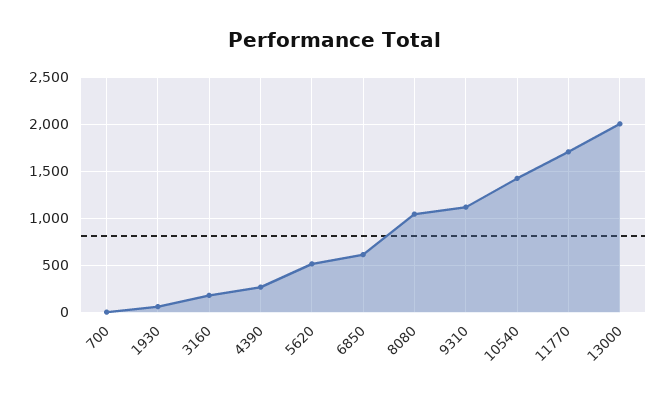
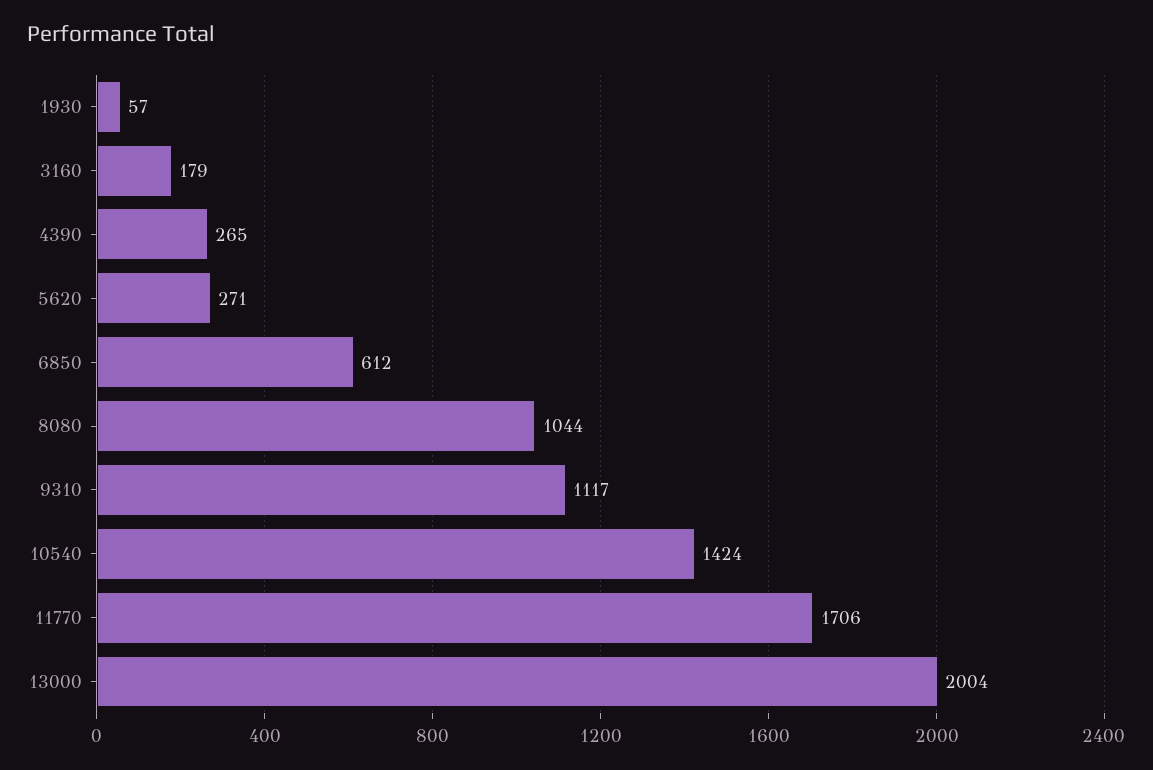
  {
-   "700": 0,
    "1930": 57,
    "3160": 179,
    "4390": 265,
-   "5620": 500,
+   "5620": 271,
    "6850": 612,
    "8080": 1044,
    "9310": 1117,
    "10540": 1424,
    "11770": 1706,
    "13000": 2004
  }

